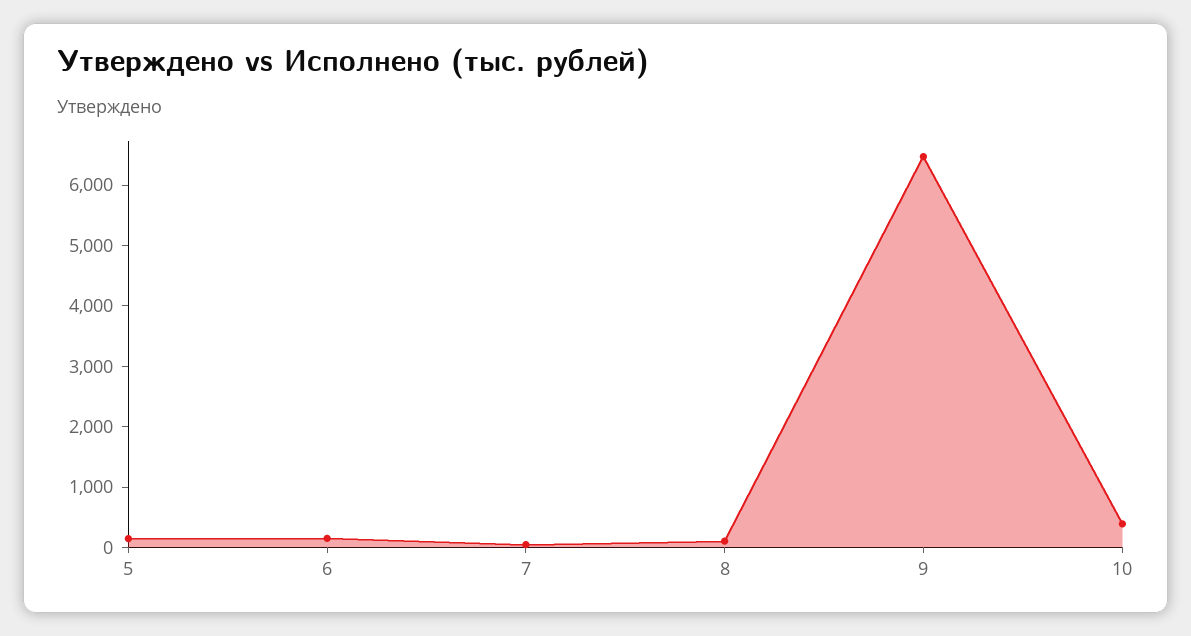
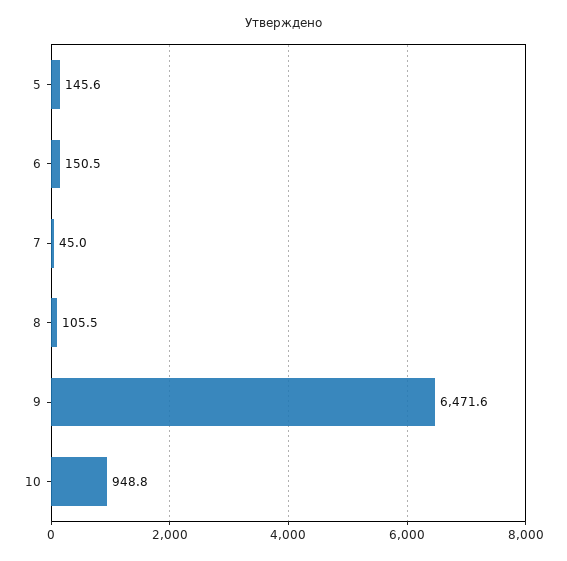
  {
    "5": 145.6,
    "6": 150.5,
    "7": 45,
    "8": 105.5,
    "9": 6471.6,
-   "10": 400
+   "10": 948.8
  }

